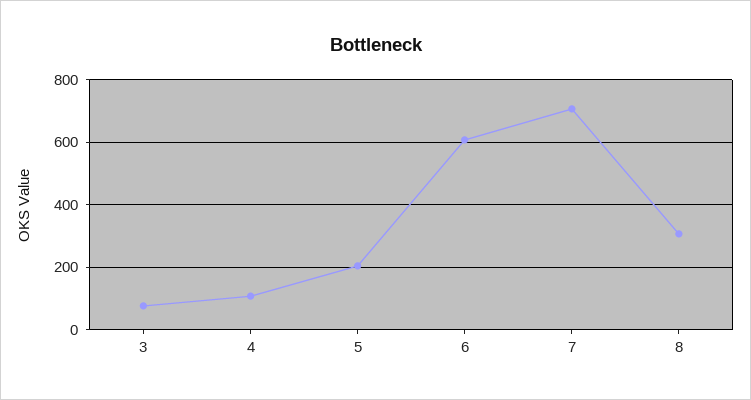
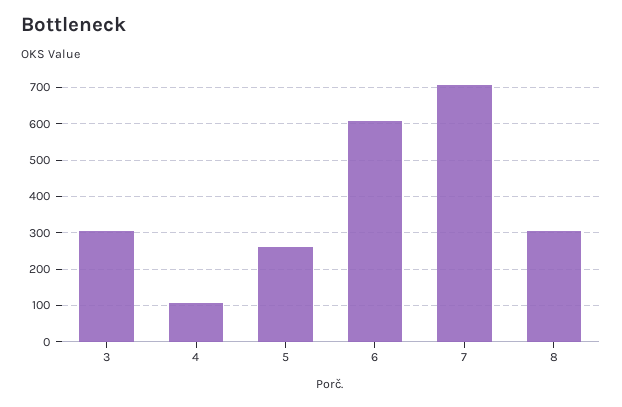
  {
-   "3": 80,
+   "3": 300,
    "4": 100,
-   "5": 200,
+   "5": 260,
    "6": 600,
    "7": 700,
    "8": 300
  }

